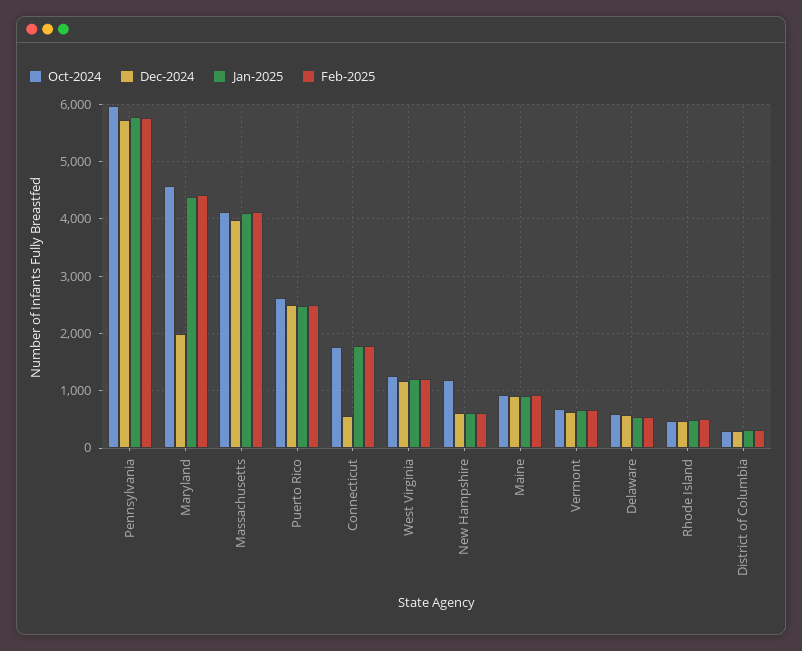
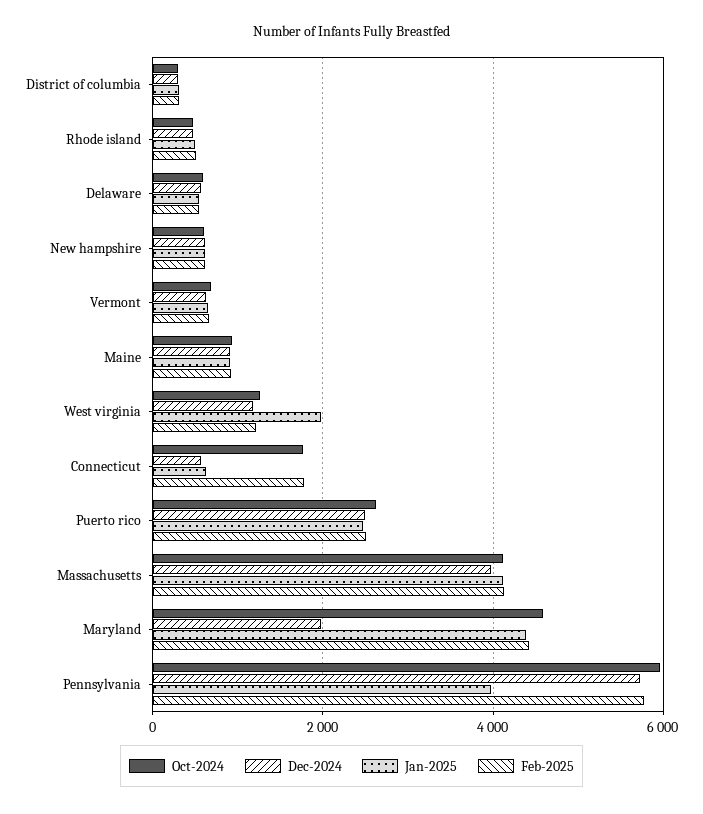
  {
    "Oct-2024": {
      "Pennsylvania": 6000,
      "Maryland": 4600,
      "Massachusetts": 4200,
      "Puerto Rico": 2600,
      "Connecticut": 1800,
      "West Virginia": 1200,
-     "New Hampshire": 1200,
+     "New Hampshire": 600,
      "Maine": 1000,
      "Vermont": 600,
      "Delaware": 600,
      "Rhode Island": 400,
      "District of Columbia": 400
    },
    "Dec-2024": {
      "Pennsylvania": 5800,
      "Maryland": 2000,
      "Massachusetts": 4000,
      "Puerto Rico": 2400,
      "Connecticut": 600,
      "West Virginia": 1200,
      "New Hampshire": 600,
      "Maine": 1000,
      "Vermont": 600,
      "Delaware": 600,
      "Rhode Island": 400,
      "District of Columbia": 400
    },
    "Jan-2025": {
-     "Pennsylvania": 5800,
+     "Pennsylvania": 4000,
      "Maryland": 4400,
      "Massachusetts": 4200,
      "Puerto Rico": 2400,
-     "Connecticut": 1800,
+     "Connecticut": 600,
-     "West Virginia": 1200,
+     "West Virginia": 2000,
      "New Hampshire": 600,
      "Maine": 1000,
      "Vermont": 600,
      "Delaware": 600,
      "Rhode Island": 400,
      "District of Columbia": 400
    },
    "Feb-2025": {
      "Pennsylvania": 5800,
      "Maryland": 4400,
      "Massachusetts": 4200,
      "Puerto Rico": 2600,
      "Connecticut": 1800,
      "West Virginia": 1200,
      "New Hampshire": 600,
      "Maine": 1000,
      "Vermont": 600,
      "Delaware": 600,
      "Rhode Island": 600,
      "District of Columbia": 400
    }
  }

